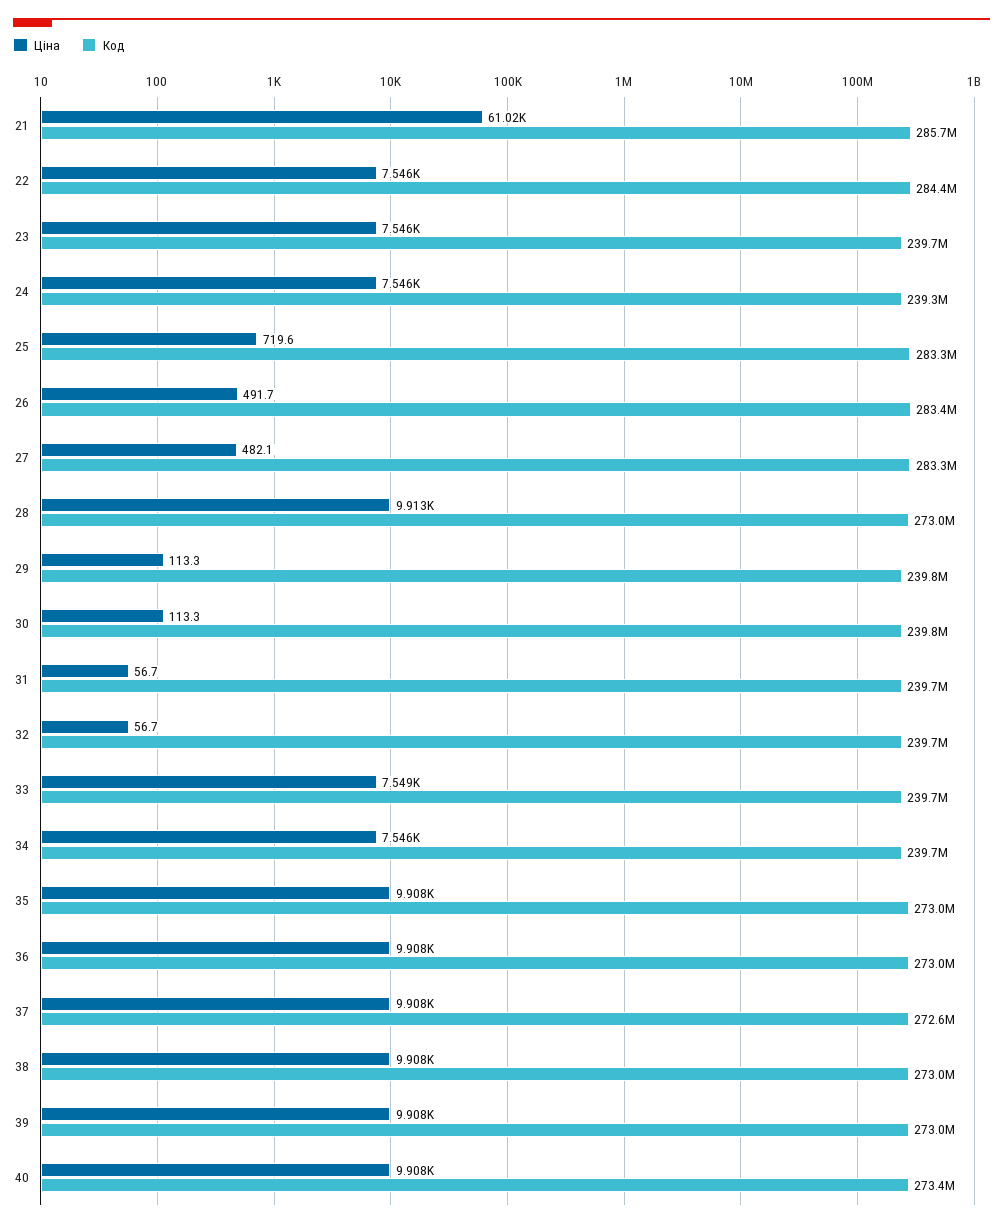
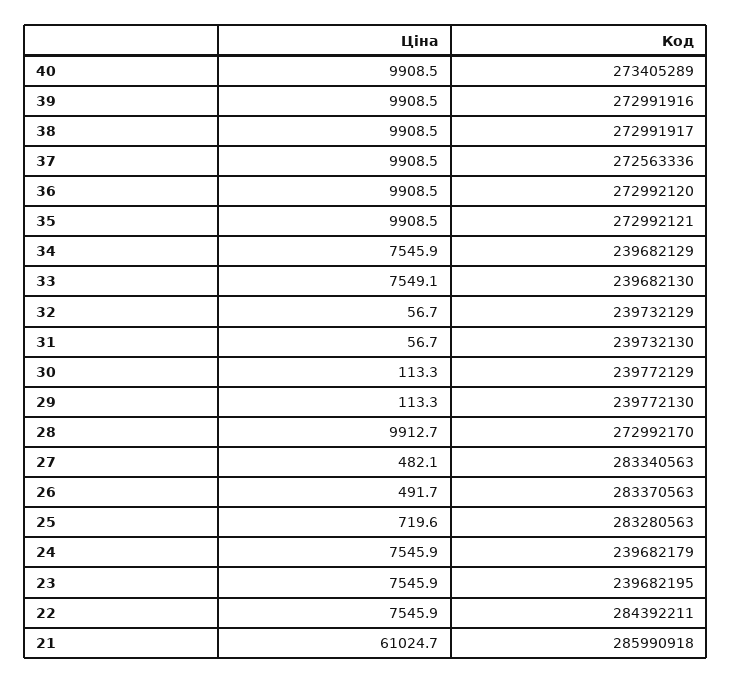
  {
    "Ціна": {
      "21": 61024.7,
      "22": 7545.9,
      "23": 7545.9,
      "24": 7545.9,
      "25": 719.6,
      "26": 491.7,
      "27": 482.1,
      "28": 9912.7,
      "29": 113.3,
      "30": 113.3,
      "31": 56.7,
      "32": 56.7,
      "33": 7549.1,
      "34": 7545.9,
      "35": 9908.5,
      "36": 9908.5,
      "37": 9908.5,
      "38": 9908.5,
      "39": 9908.5,
      "40": 9908.5
    },
    "Код": {
-     "21": 285700000,
+     "21": 285990918,
      "22": 284392211,
      "23": 239682195,
-     "24": 239300000,
+     "24": 239682179,
      "25": 283280563,
      "26": 283370563,
      "27": 283340563,
      "28": 272992170,
      "29": 239772130,
      "30": 239772129,
      "31": 239732130,
      "32": 239732129,
      "33": 239682130,
      "34": 239682129,
      "35": 272992121,
      "36": 272992120,
      "37": 272563336,
      "38": 272991917,
      "39": 272991916,
      "40": 273405289
    }
  }

